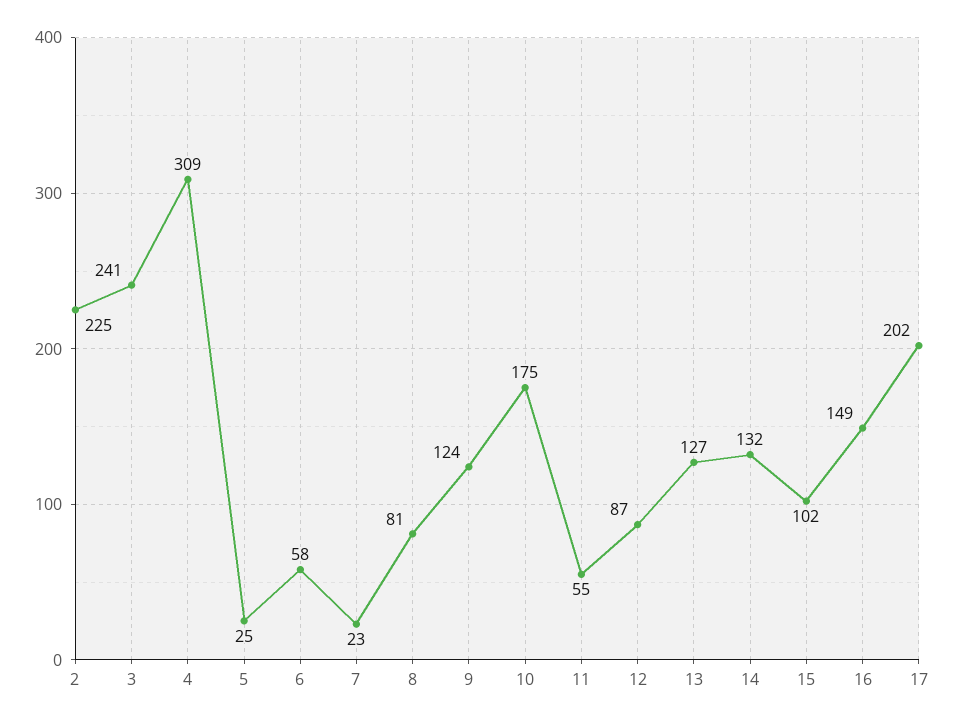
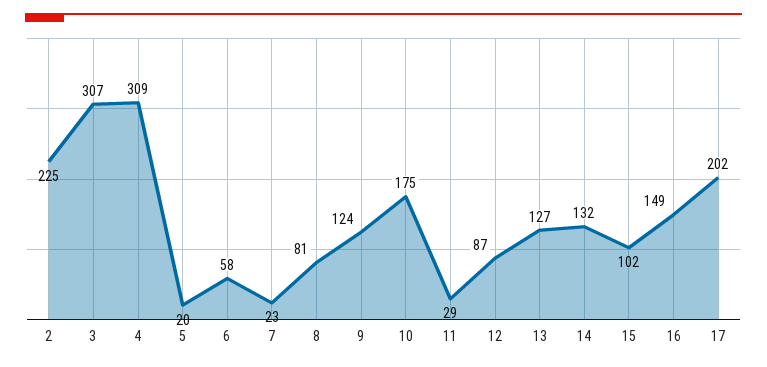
  {
    "2": 225,
-   "3": 241,
+   "3": 307,
    "4": 309,
-   "5": 25,
+   "5": 20,
    "6": 58,
    "7": 23,
    "8": 81,
    "9": 124,
    "10": 175,
-   "11": 55,
+   "11": 29,
    "12": 87,
    "13": 127,
    "14": 132,
    "15": 102,
    "16": 149,
    "17": 202
  }

